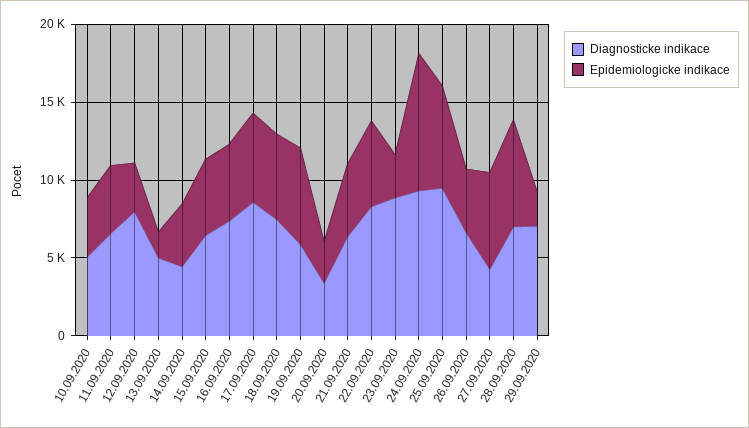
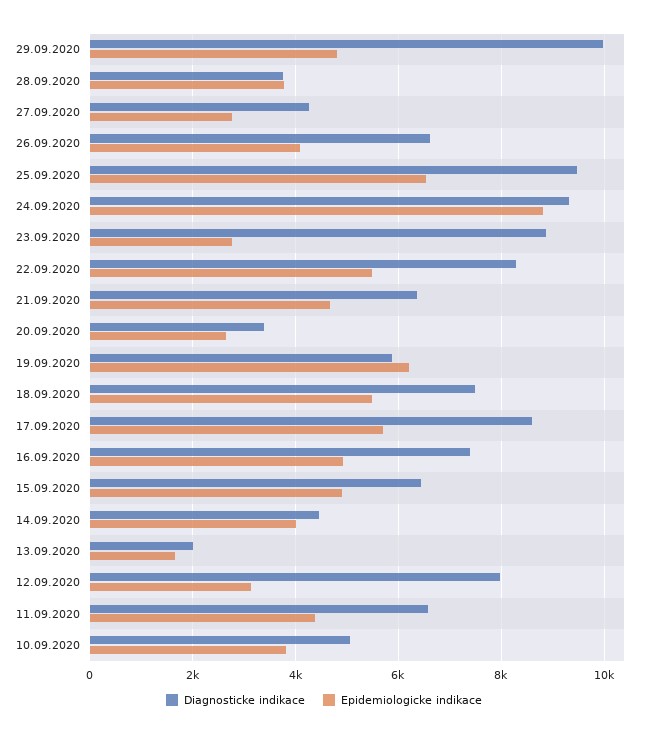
  {
    "Diagnosticke indikace": {
      "10.09.2020": 5000,
      "11.09.2020": 6600,
      "12.09.2020": 8000,
-     "13.09.2020": 5000,
+     "13.09.2020": 2000,
      "14.09.2020": 4400,
      "15.09.2020": 6400,
      "16.09.2020": 7400,
      "17.09.2020": 8600,
      "18.09.2020": 7400,
      "19.09.2020": 5800,
      "20.09.2020": 3400,
      "21.09.2020": 6400,
      "22.09.2020": 8200,
      "23.09.2020": 8800,
      "24.09.2020": 9400,
      "25.09.2020": 9400,
      "26.09.2020": 6600,
      "27.09.2020": 4200,
-     "28.09.2020": 7000,
+     "28.09.2020": 3800,
-     "29.09.2020": 7000
+     "29.09.2020": 10000
    },
    "Epidemiologicke indikace": {
      "10.09.2020": 3800,
      "11.09.2020": 4400,
      "12.09.2020": 3200,
      "13.09.2020": 1600,
      "14.09.2020": 4000,
      "15.09.2020": 5000,
      "16.09.2020": 5000,
      "17.09.2020": 5600,
      "18.09.2020": 5400,
      "19.09.2020": 6200,
      "20.09.2020": 2600,
      "21.09.2020": 4600,
      "22.09.2020": 5400,
      "23.09.2020": 2800,
      "24.09.2020": 8800,
      "25.09.2020": 6600,
      "26.09.2020": 4000,
-     "27.09.2020": 6000,
+     "27.09.2020": 2800,
-     "28.09.2020": 7000,
+     "28.09.2020": 3800,
-     "29.09.2020": 2000
+     "29.09.2020": 4800
    }
  }

